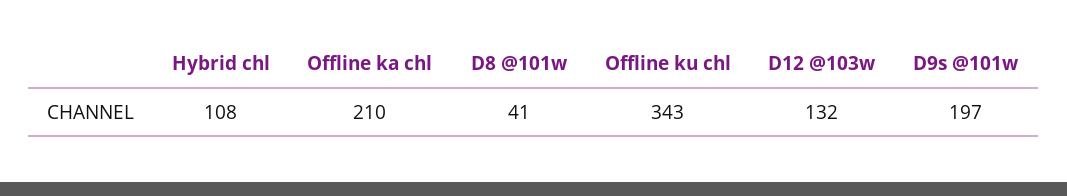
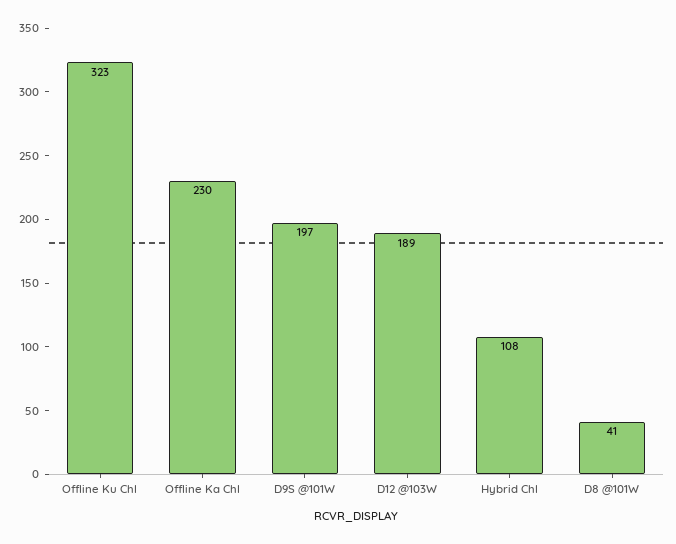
  {
    "Hybrid chl": 108,
-   "Offline ka chl": 210,
+   "Offline ka chl": 230,
    "D8 @101w": 41,
-   "Offline ku chl": 343,
+   "Offline ku chl": 323,
-   "D12 @103w": 132,
+   "D12 @103w": 189,
    "D9s @101w": 197
  }

